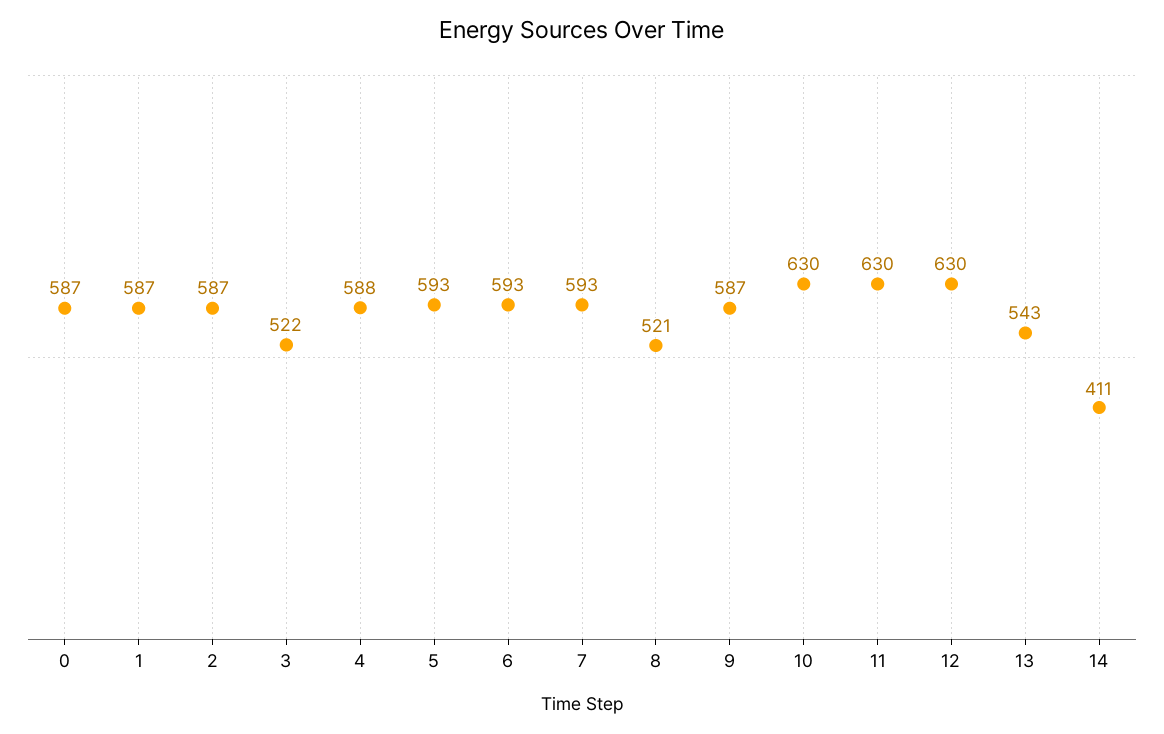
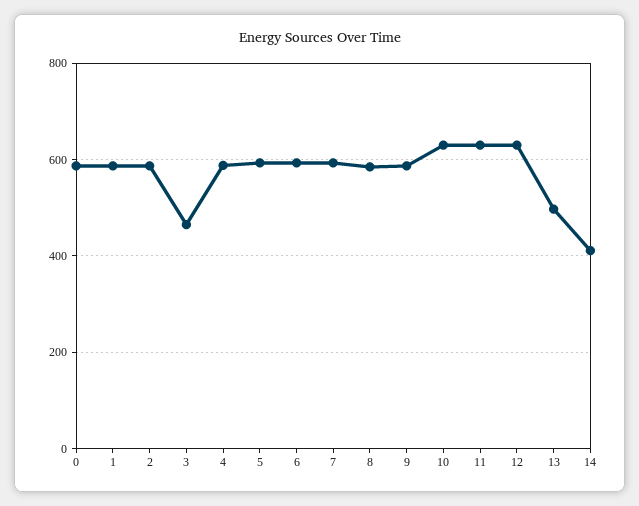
  {
    "0": 587,
    "1": 587,
    "2": 587,
-   "3": 522,
+   "3": 460,
    "4": 588,
    "5": 593,
    "6": 593,
    "7": 593,
-   "8": 521,
+   "8": 580,
    "9": 587,
    "10": 630,
    "11": 630,
    "12": 630,
-   "13": 543,
+   "13": 500,
    "14": 411
  }

